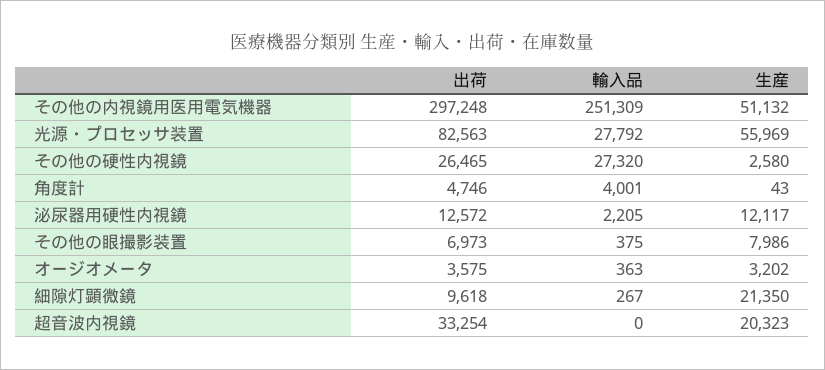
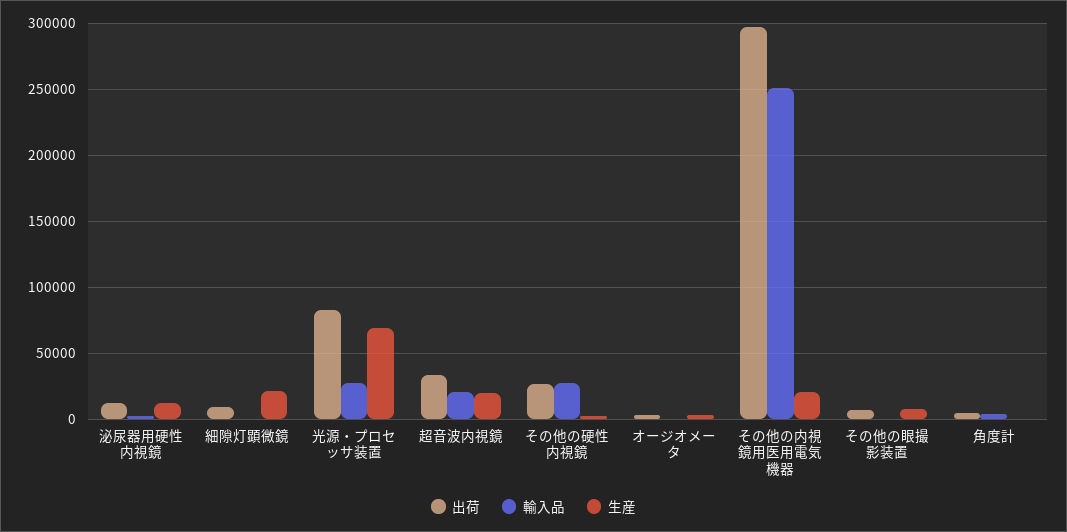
  {
    "出荷": {
      "その他の内視鏡用医用電気機器": 297248,
      "光源・プロセッサ装置": 82563,
      "その他の硬性内視鏡": 26465,
      "角度計": 4746,
      "泌尿器用硬性内視鏡": 12572,
      "その他の眼撮影装置": 6973,
      "オージオメータ": 3575,
      "細隙灯顕微鏡": 9618,
      "超音波内視鏡": 33254
    },
    "輸入品": {
      "その他の内視鏡用医用電気機器": 251309,
      "光源・プロセッサ装置": 27792,
      "その他の硬性内視鏡": 27320,
      "角度計": 4001,
      "泌尿器用硬性内視鏡": 2205,
      "その他の眼撮影装置": 375,
      "オージオメータ": 363,
      "細隙灯顕微鏡": 267,
-     "超音波内視鏡": 0
+     "超音波内視鏡": 20000
    },
    "生産": {
-     "その他の内視鏡用医用電気機器": 51132,
+     "その他の内視鏡用医用電気機器": 20000,
-     "光源・プロセッサ装置": 55969,
+     "光源・プロセッサ装置": 70000,
      "その他の硬性内視鏡": 2580,
      "角度計": 43,
      "泌尿器用硬性内視鏡": 12117,
      "その他の眼撮影装置": 7986,
      "オージオメータ": 3202,
      "細隙灯顕微鏡": 21350,
      "超音波内視鏡": 20323
    }
  }

